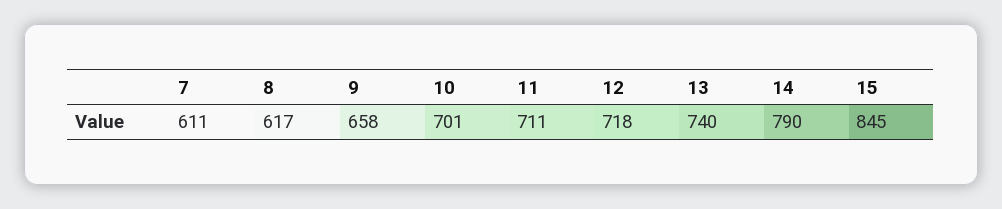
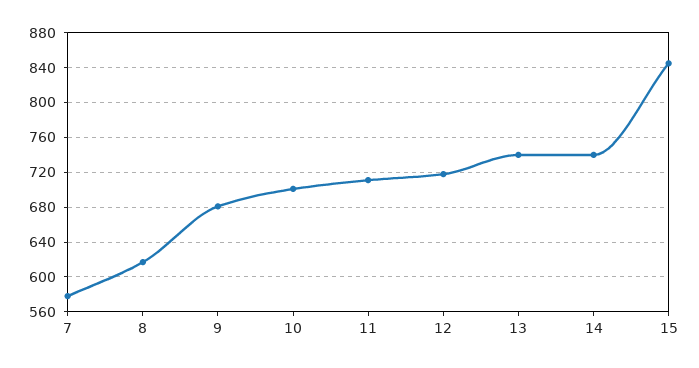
  {
-   "7": 611,
+   "7": 580,
    "8": 617,
-   "9": 658,
+   "9": 680,
    "10": 701,
    "11": 711,
    "12": 718,
    "13": 740,
-   "14": 790,
+   "14": 740,
    "15": 845
  }

